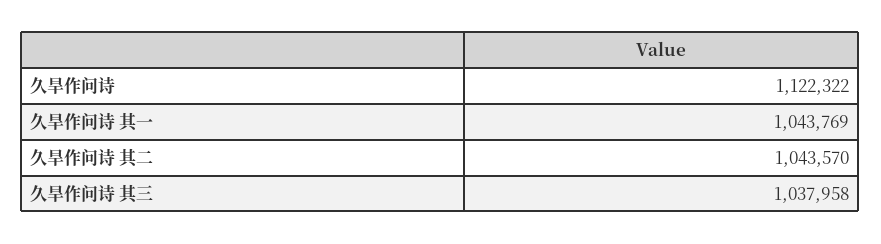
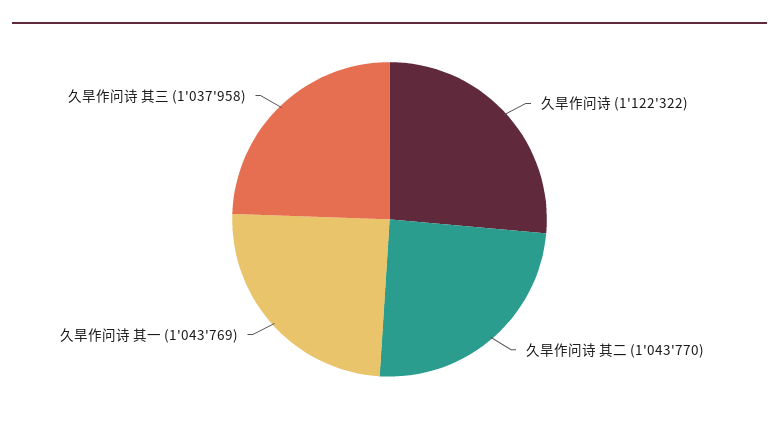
  {
    "久旱作问诗": 1122322,
    "久旱作问诗 其一": 1043769,
-   "久旱作问诗 其二": 1043570,
+   "久旱作问诗 其二": 1043770,
    "久旱作问诗 其三": 1037958
  }

